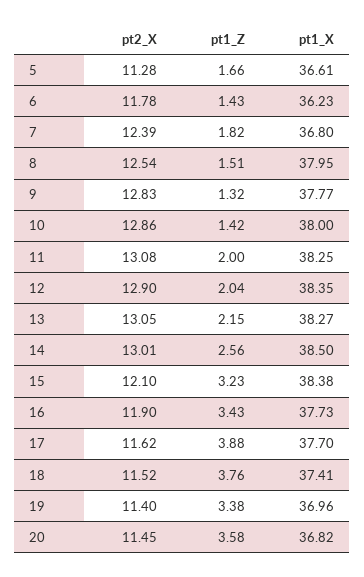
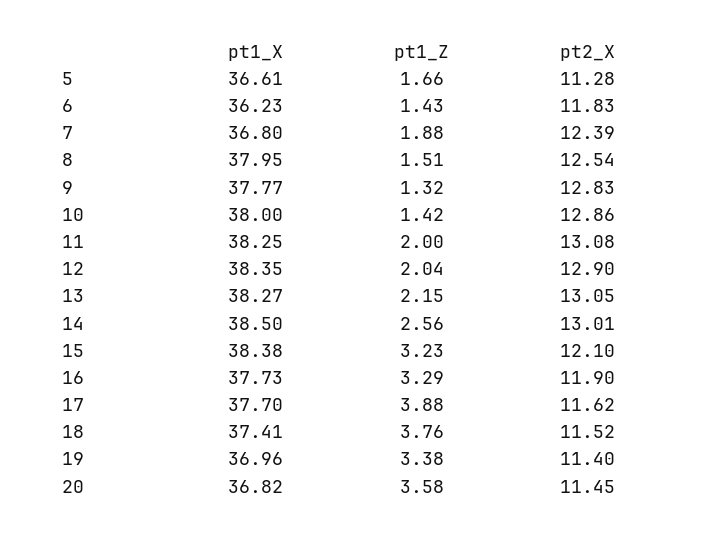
  {
    "pt2_X": {
      "5": 11.28,
-     "6": 11.78,
+     "6": 11.83,
      "7": 12.39,
      "8": 12.54,
      "9": 12.83,
      "10": 12.86,
      "11": 13.08,
      "12": 12.9,
      "13": 13.05,
      "14": 13.01,
      "15": 12.1,
      "16": 11.9,
      "17": 11.62,
      "18": 11.52,
      "19": 11.4,
      "20": 11.45
    },
    "pt1_Z": {
      "5": 1.66,
      "6": 1.43,
-     "7": 1.82,
+     "7": 1.88,
      "8": 1.51,
      "9": 1.32,
      "10": 1.42,
      "11": 2,
      "12": 2.04,
      "13": 2.15,
      "14": 2.56,
      "15": 3.23,
-     "16": 3.43,
+     "16": 3.29,
      "17": 3.88,
      "18": 3.76,
      "19": 3.38,
      "20": 3.58
    },
    "pt1_X": {
      "5": 36.61,
      "6": 36.23,
      "7": 36.8,
      "8": 37.95,
      "9": 37.77,
      "10": 38,
      "11": 38.25,
      "12": 38.35,
      "13": 38.27,
      "14": 38.5,
      "15": 38.38,
      "16": 37.73,
      "17": 37.7,
      "18": 37.41,
      "19": 36.96,
      "20": 36.82
    }
  }

